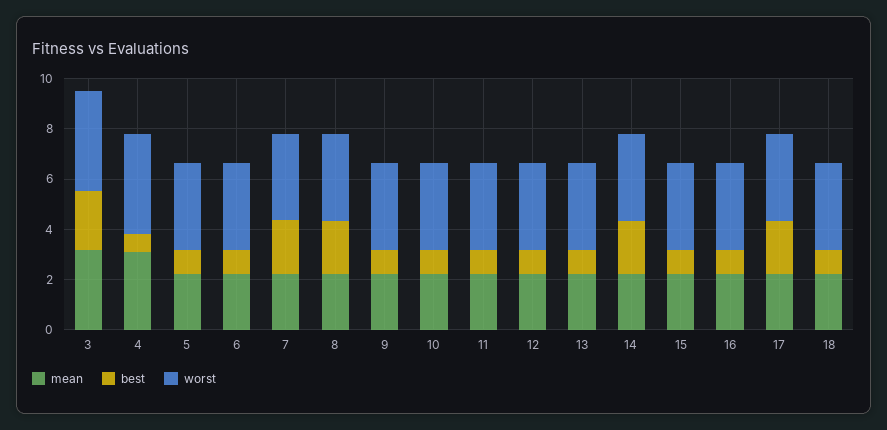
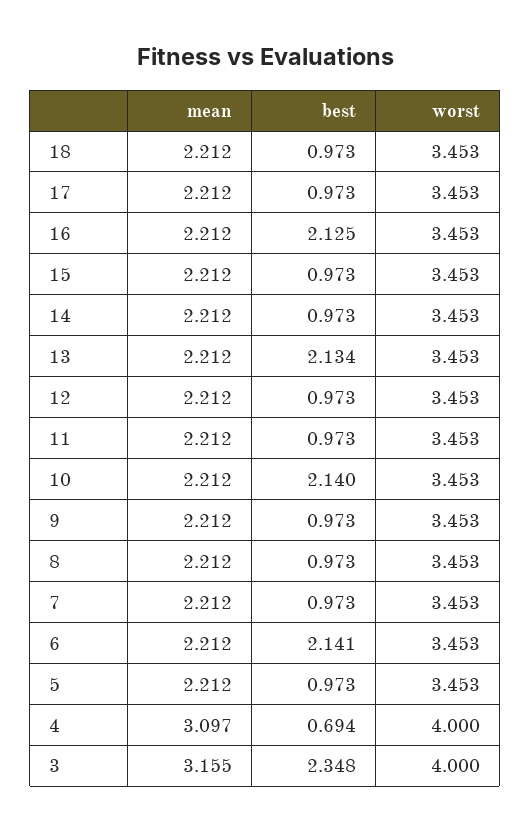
  {
    "mean": {
      "3": 3.155,
      "4": 3.097,
      "5": 2.212,
      "6": 2.212,
      "7": 2.212,
      "8": 2.212,
      "9": 2.212,
      "10": 2.212,
      "11": 2.212,
      "12": 2.212,
      "13": 2.212,
      "14": 2.212,
      "15": 2.212,
      "16": 2.212,
      "17": 2.212,
      "18": 2.212
    },
    "best": {
      "3": 2.348,
      "4": 0.694,
      "5": 0.973,
-     "6": 1,
+     "6": 2.141,
-     "7": 2,
+     "7": 0.973,
-     "8": 2,
+     "8": 0.973,
      "9": 0.973,
-     "10": 1,
+     "10": 2.14,
      "11": 0.973,
      "12": 0.973,
-     "13": 1,
+     "13": 2.134,
-     "14": 2,
+     "14": 0.973,
      "15": 0.973,
-     "16": 1,
+     "16": 2.125,
-     "17": 2,
+     "17": 0.973,
      "18": 0.973
    },
    "worst": {
      "3": 4,
      "4": 4,
      "5": 3.453,
      "6": 3.453,
      "7": 3.453,
      "8": 3.453,
      "9": 3.453,
      "10": 3.453,
      "11": 3.453,
      "12": 3.453,
      "13": 3.453,
      "14": 3.453,
      "15": 3.453,
      "16": 3.453,
      "17": 3.453,
      "18": 3.453
    }
  }

